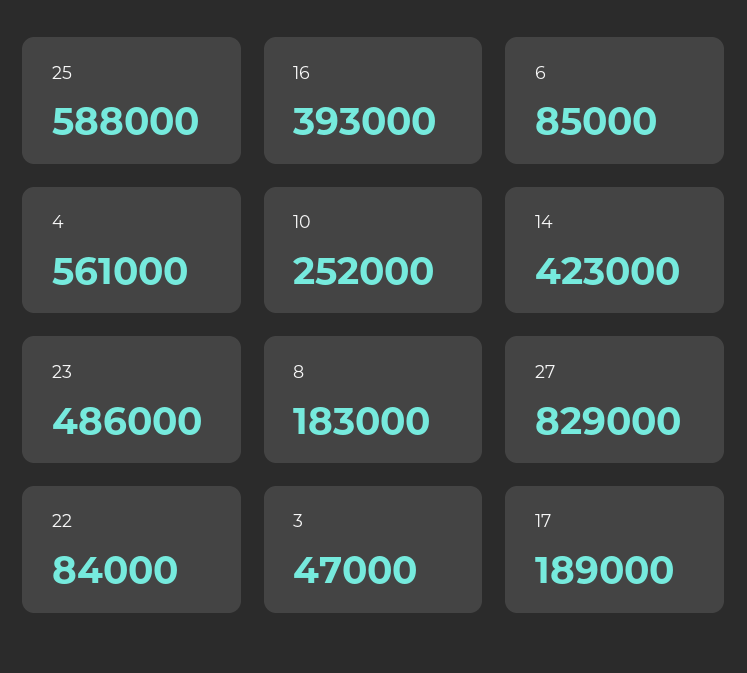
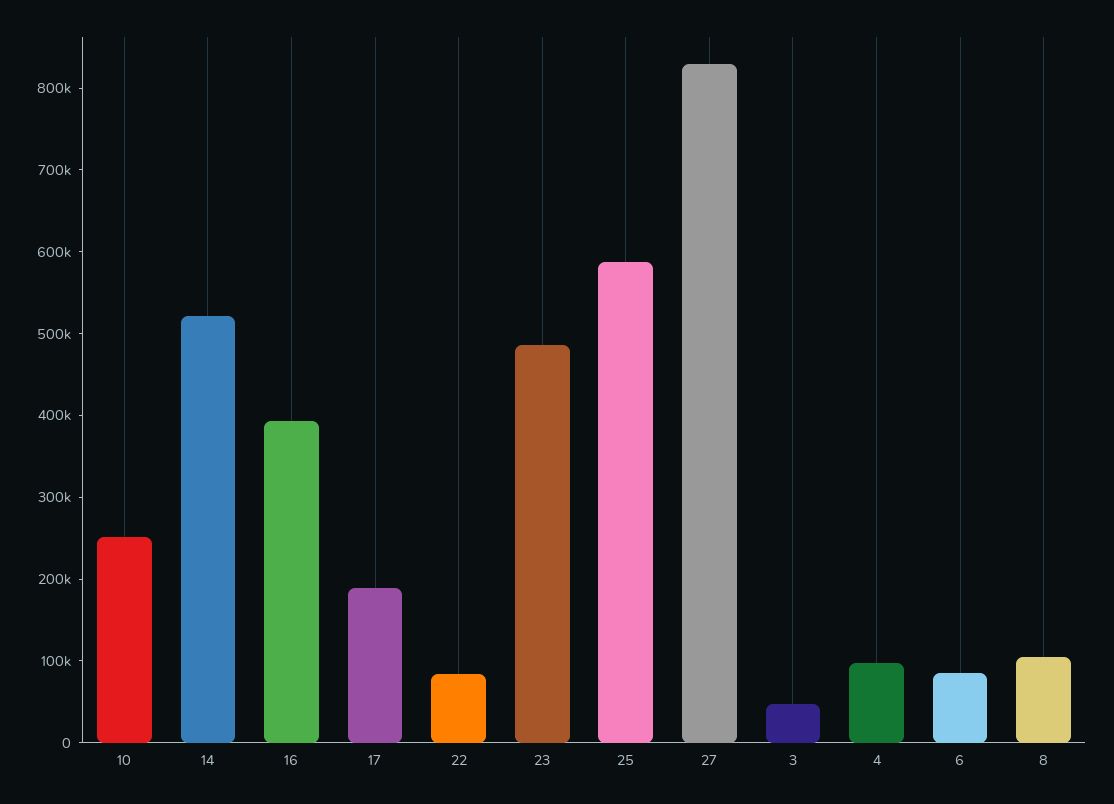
  {
    "25": 588000,
    "16": 393000,
    "6": 85000,
-   "4": 561000,
+   "4": 100000,
    "10": 252000,
-   "14": 423000,
+   "14": 520000,
    "23": 486000,
-   "8": 183000,
+   "8": 100000,
    "27": 829000,
    "22": 84000,
    "3": 47000,
    "17": 189000
  }

